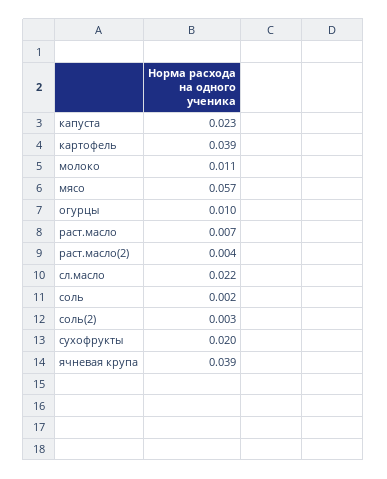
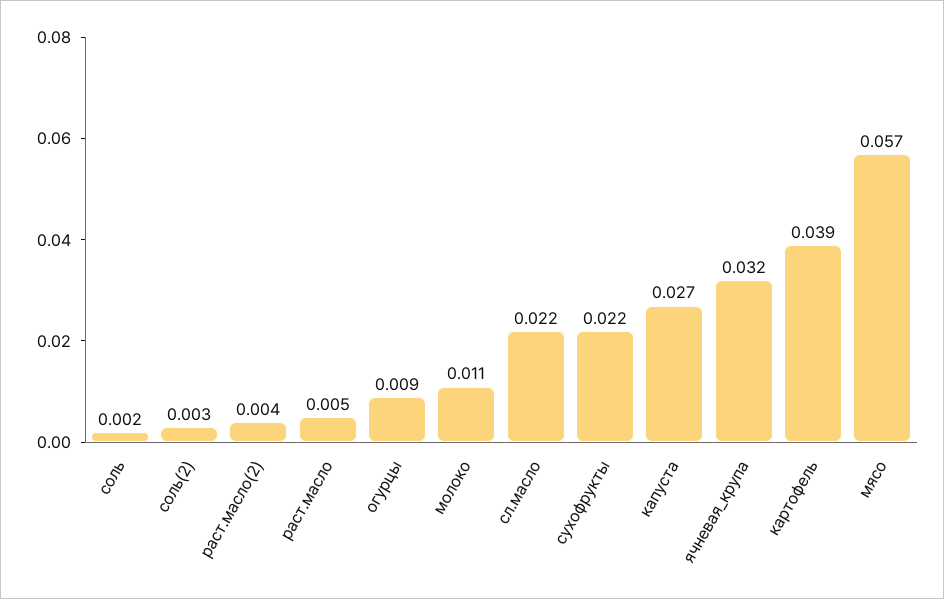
  {
-   "капуста": 0.023,
+   "капуста": 0.027,
    "картофель": 0.039,
    "молоко": 0.011,
    "мясо": 0.057,
-   "огурцы": 0.01,
+   "огурцы": 0.009,
-   "раст.масло": 0.007,
+   "раст.масло": 0.005,
    "раст.масло(2)": 0.004,
    "сл.масло": 0.022,
    "соль": 0.002,
    "соль(2)": 0.003,
-   "сухофрукты": 0.02,
+   "сухофрукты": 0.022,
-   "ячневая крупа": 0.039
+   "ячневая крупа": 0.032
  }

